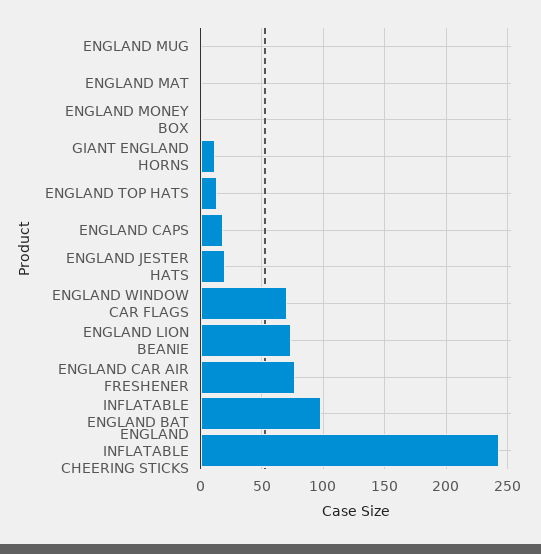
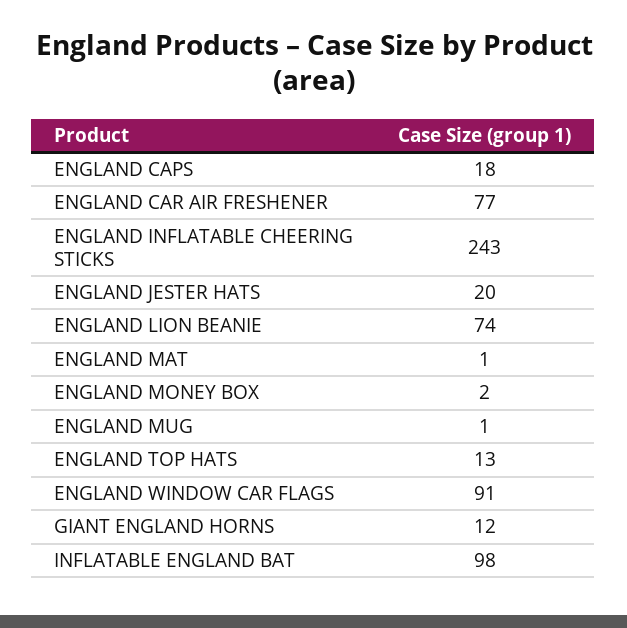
  {
    "ENGLAND MUG": 1,
    "ENGLAND MAT": 1,
    "ENGLAND MONEY BOX": 2,
    "GIANT ENGLAND HORNS": 12,
    "ENGLAND TOP HATS": 13,
    "ENGLAND CAPS": 18,
    "ENGLAND JESTER HATS": 20,
-   "ENGLAND WINDOW CAR FLAGS": 70,
+   "ENGLAND WINDOW CAR FLAGS": 91,
    "ENGLAND LION BEANIE": 74,
    "ENGLAND CAR AIR FRESHENER": 77,
    "INFLATABLE ENGLAND BAT": 98,
    "ENGLAND INFLATABLE CHEERING STICKS": 243
  }

